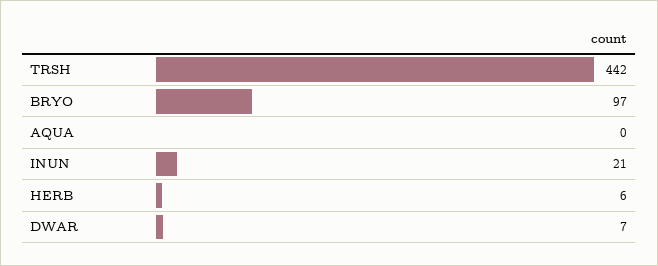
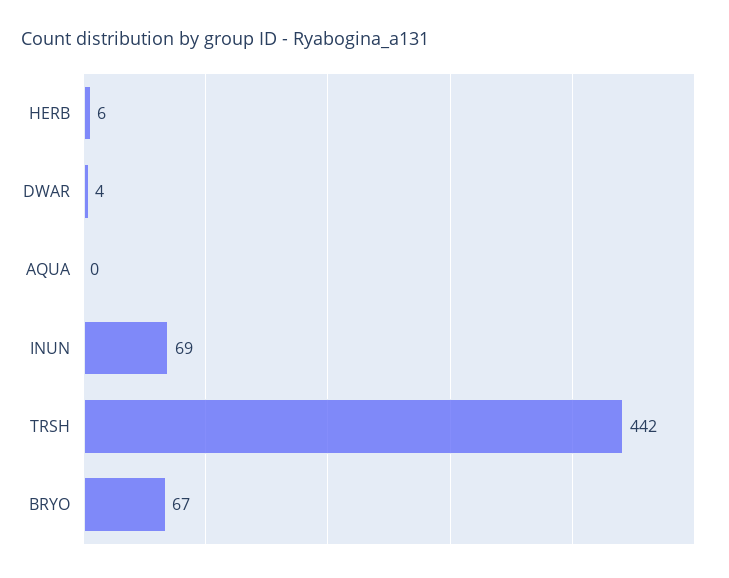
  {
    "TRSH": 442,
-   "BRYO": 97,
+   "BRYO": 67,
    "AQUA": 0,
-   "INUN": 21,
+   "INUN": 69,
    "HERB": 6,
-   "DWAR": 7
+   "DWAR": 4
  }

